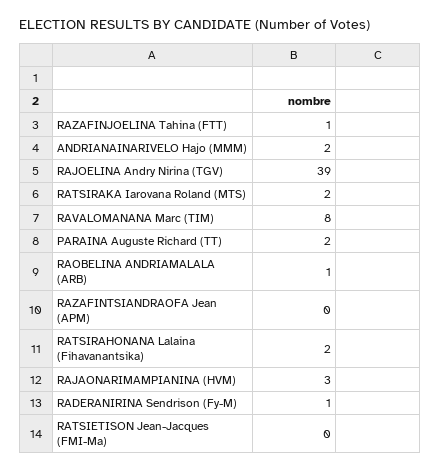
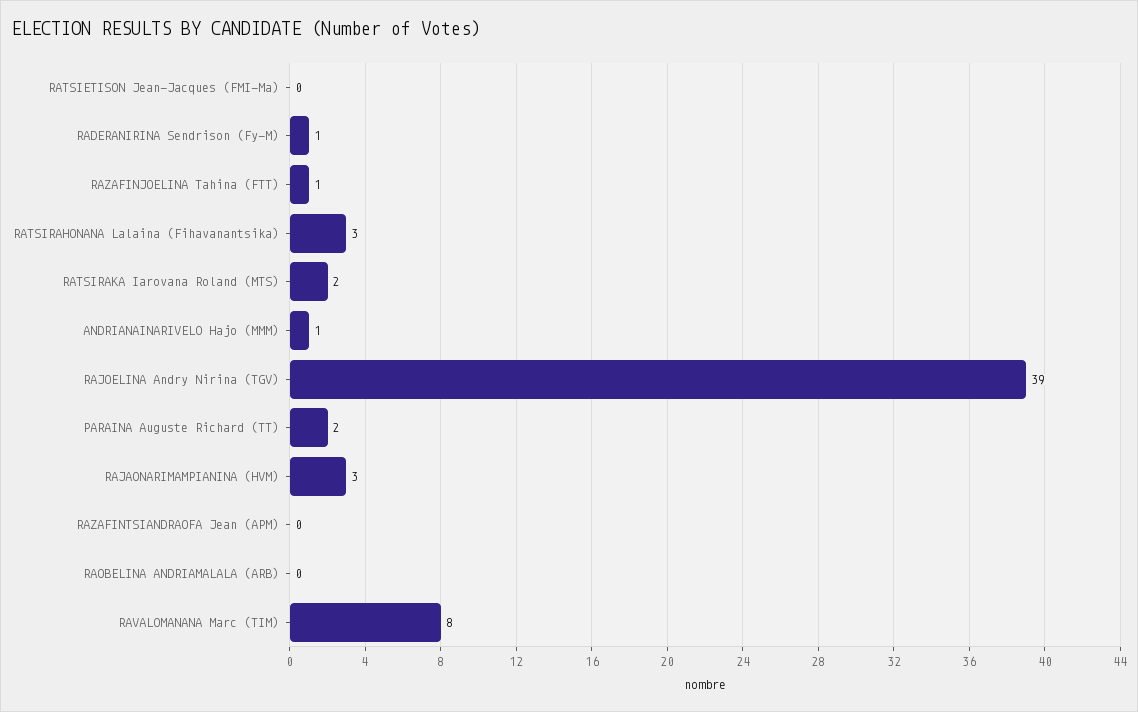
  {
    "RAZAFINJOELINA Tahina (FTT)": 1,
-   "ANDRIANAINARIVELO Hajo (MMM)": 2,
+   "ANDRIANAINARIVELO Hajo (MMM)": 1,
    "RAJOELINA Andry Nirina (TGV)": 39,
    "RATSIRAKA Iarovana Roland (MTS)": 2,
    "RAVALOMANANA Marc (TIM)": 8,
    "PARAINA Auguste Richard (TT)": 2,
-   "RAOBELINA ANDRIAMALALA (ARB)": 1,
+   "RAOBELINA ANDRIAMALALA (ARB)": 0,
    "RAZAFINTSIANDRAOFA Jean (APM)": 0,
-   "RATSIRAHONANA Lalaina (Fihavanantsika)": 2,
+   "RATSIRAHONANA Lalaina (Fihavanantsika)": 3,
    "RAJAONARIMAMPIANINA (HVM)": 3,
    "RADERANIRINA Sendrison (Fy-M)": 1,
    "RATSIETISON Jean-Jacques (FMI-Ma)": 0
  }

